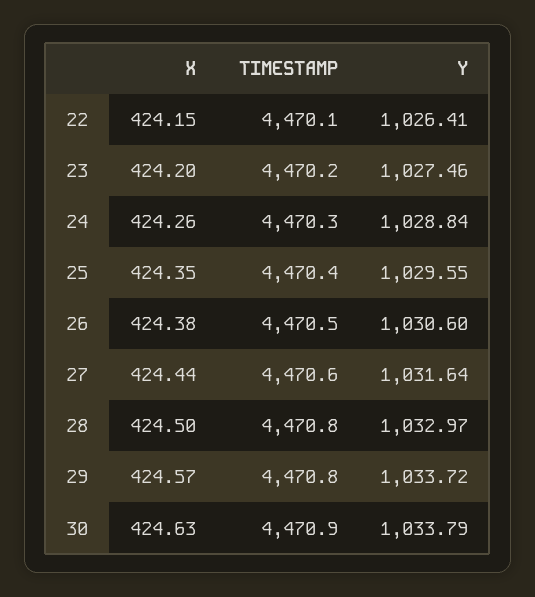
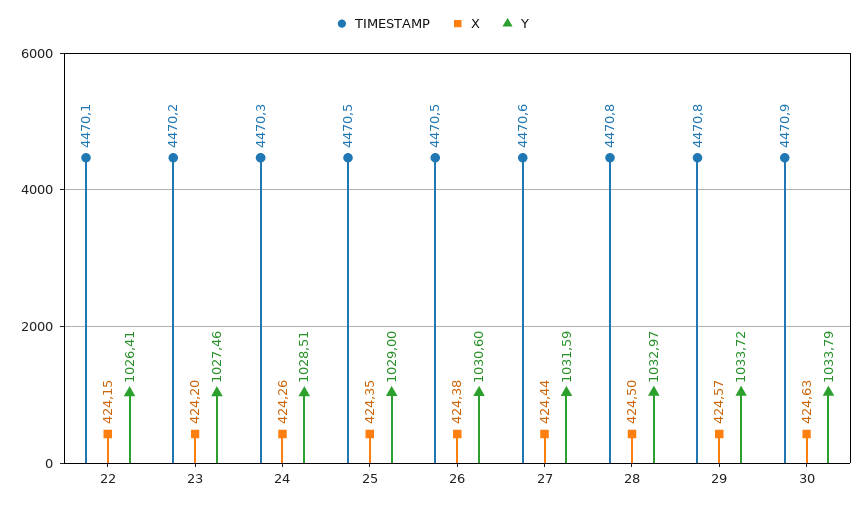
  {
    "X": {
      "22": 424.15,
      "23": 424.2,
      "24": 424.26,
      "25": 424.35,
      "26": 424.38,
      "27": 424.44,
      "28": 424.5,
      "29": 424.57,
      "30": 424.63
    },
    "TIMESTAMP": {
      "22": 4470.1,
      "23": 4470.2,
      "24": 4470.3,
-     "25": 4470.4,
+     "25": 4470.5,
      "26": 4470.5,
      "27": 4470.6,
      "28": 4470.8,
      "29": 4470.8,
      "30": 4470.9
    },
    "Y": {
      "22": 1026.41,
      "23": 1027.46,
-     "24": 1028.84,
+     "24": 1028.51,
-     "25": 1029.55,
+     "25": 1029,
      "26": 1030.6,
-     "27": 1031.64,
+     "27": 1031.59,
      "28": 1032.97,
      "29": 1033.72,
      "30": 1033.79
    }
  }

